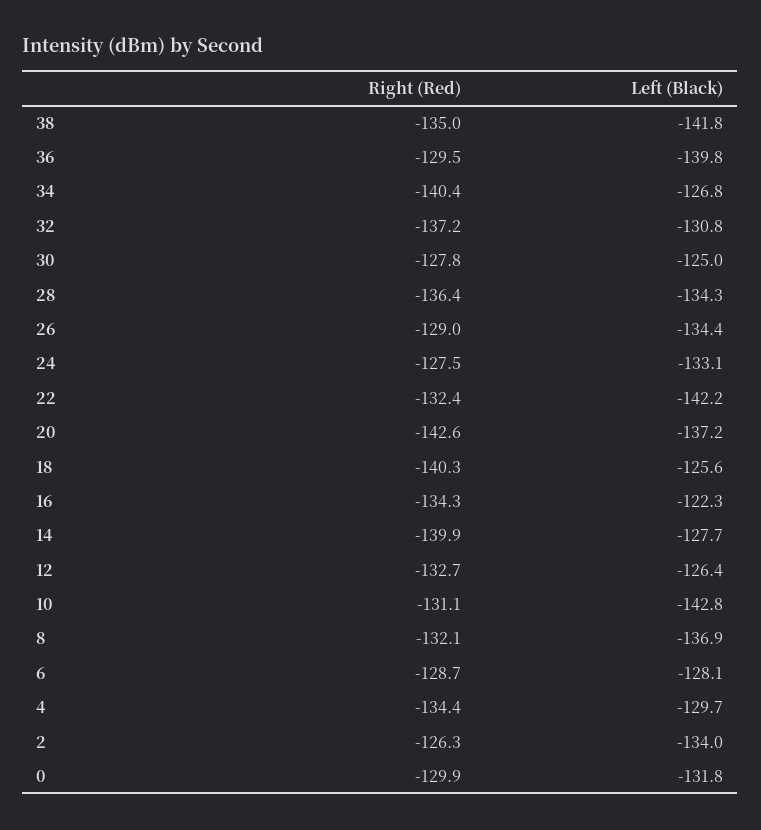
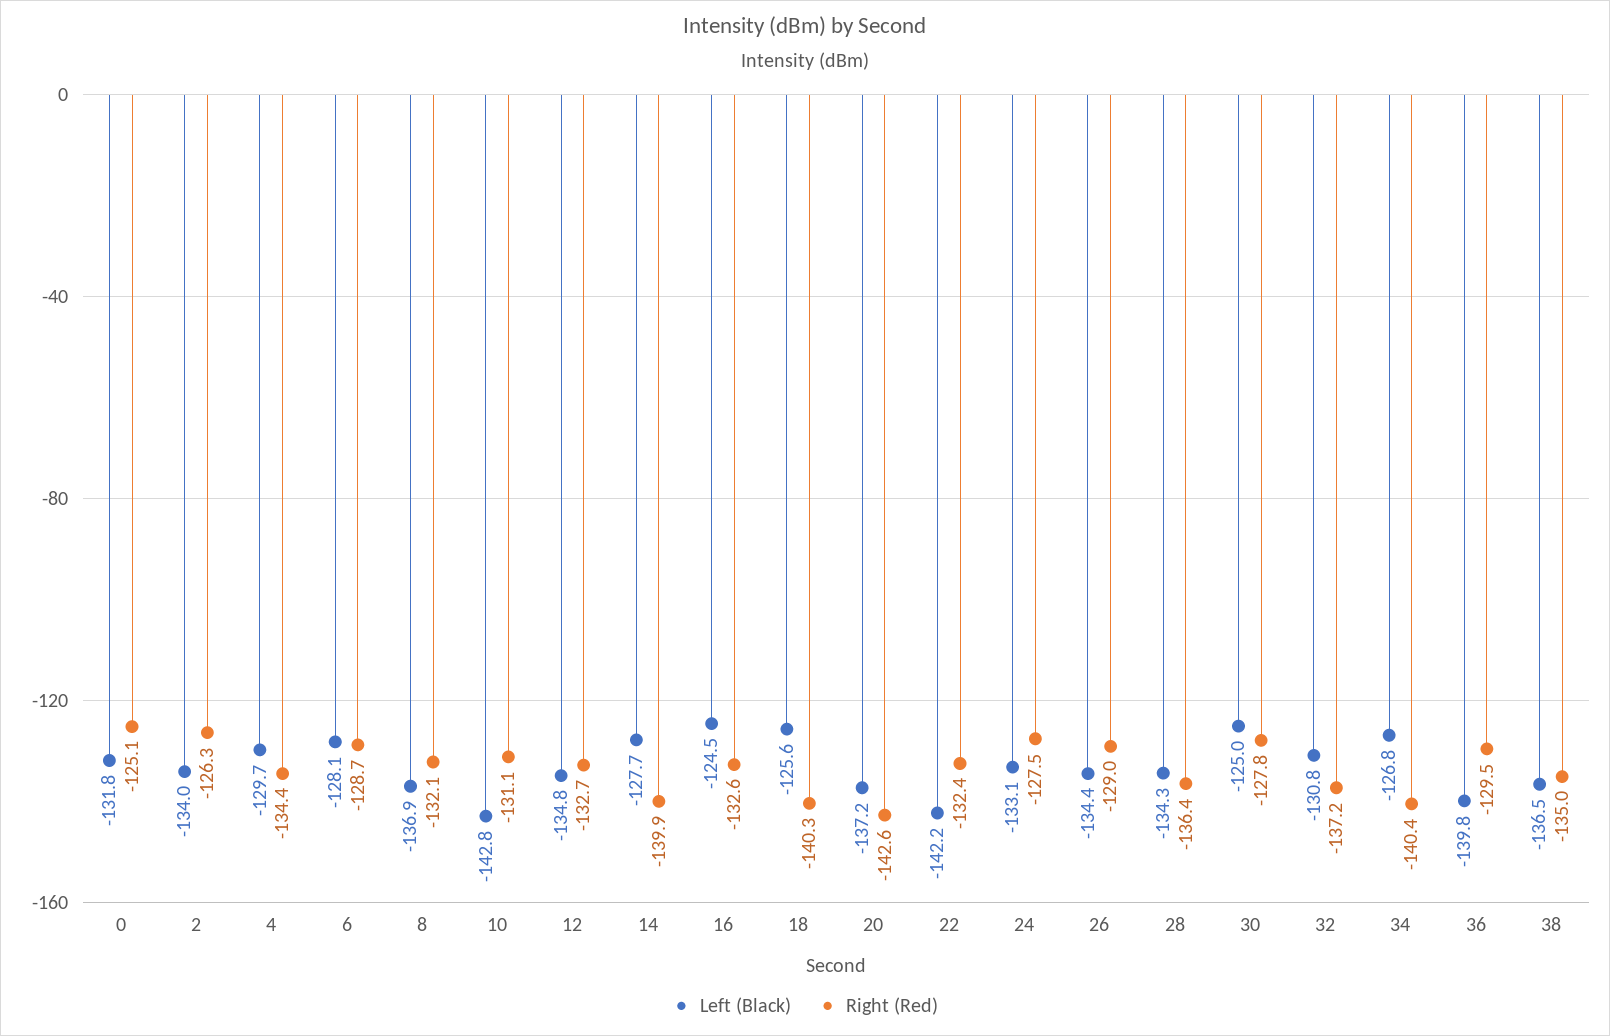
  {
    "Right (Red)": {
      "38": -135,
      "36": -129.5,
      "34": -140.4,
      "32": -137.2,
      "30": -127.8,
      "28": -136.4,
      "26": -129,
      "24": -127.5,
      "22": -132.4,
      "20": -142.6,
      "18": -140.3,
-     "16": -134.3,
+     "16": -132.6,
      "14": -139.9,
      "12": -132.7,
      "10": -131.1,
      "8": -132.1,
      "6": -128.7,
      "4": -134.4,
      "2": -126.3,
-     "0": -129.9
+     "0": -125.1
    },
    "Left (Black)": {
-     "38": -141.8,
+     "38": -136.5,
      "36": -139.8,
      "34": -126.8,
      "32": -130.8,
      "30": -125,
      "28": -134.3,
      "26": -134.4,
      "24": -133.1,
      "22": -142.2,
      "20": -137.2,
      "18": -125.6,
-     "16": -122.3,
+     "16": -124.5,
      "14": -127.7,
-     "12": -126.4,
+     "12": -134.8,
      "10": -142.8,
      "8": -136.9,
      "6": -128.1,
      "4": -129.7,
      "2": -134,
      "0": -131.8
    }
  }

